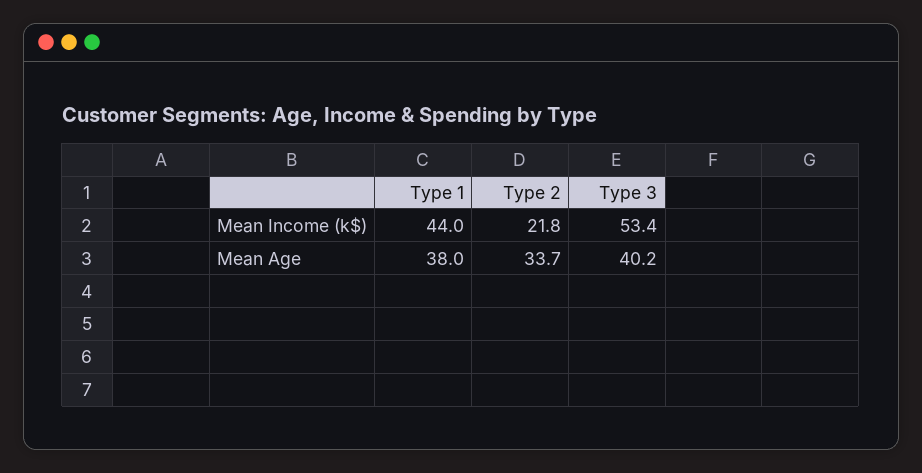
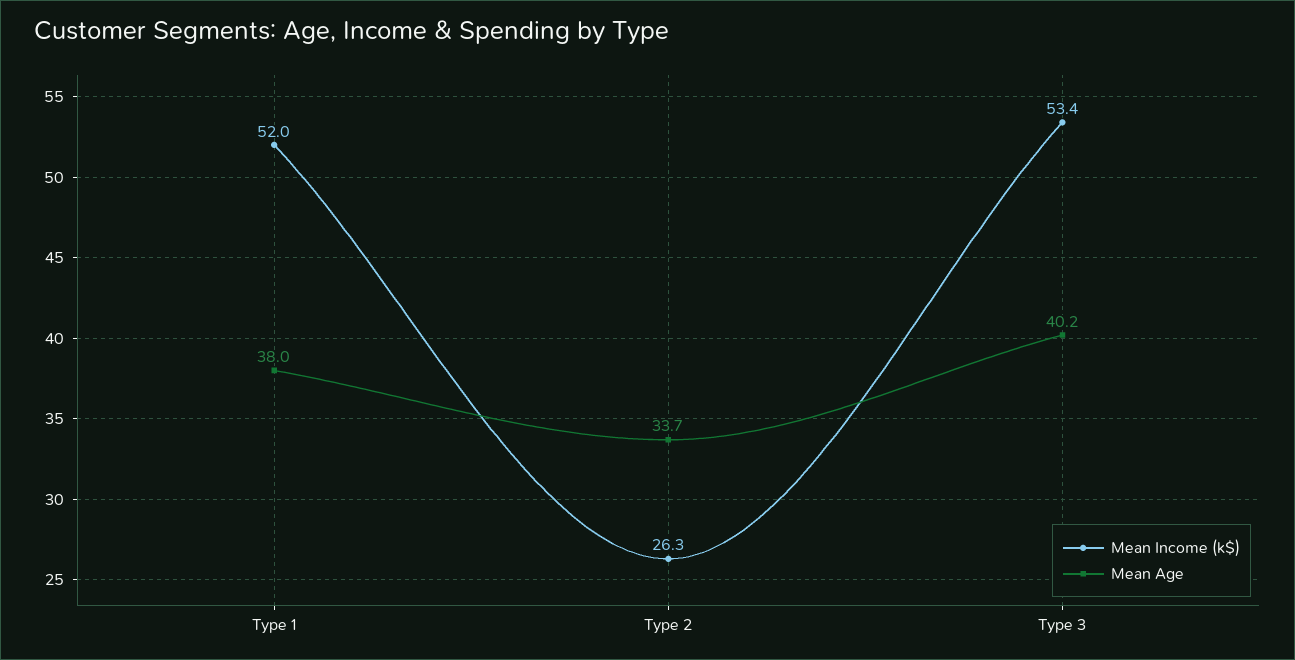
  {
    "Mean Income (k$)": {
-     "Type 1": 44,
+     "Type 1": 52,
-     "Type 2": 21.8,
+     "Type 2": 26.3,
      "Type 3": 53.4
    },
    "Mean Age": {
      "Type 1": 38,
      "Type 2": 33.7,
      "Type 3": 40.2
    }
  }

